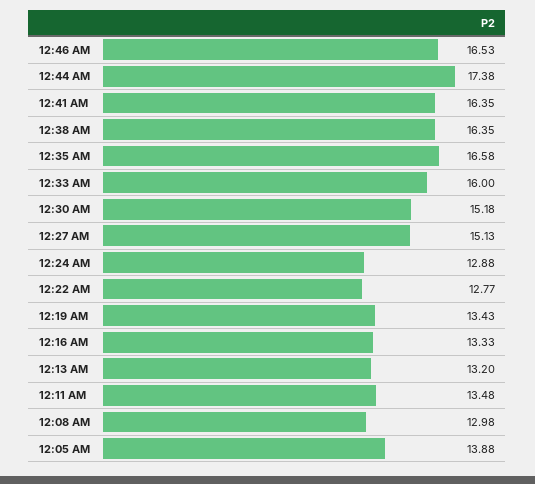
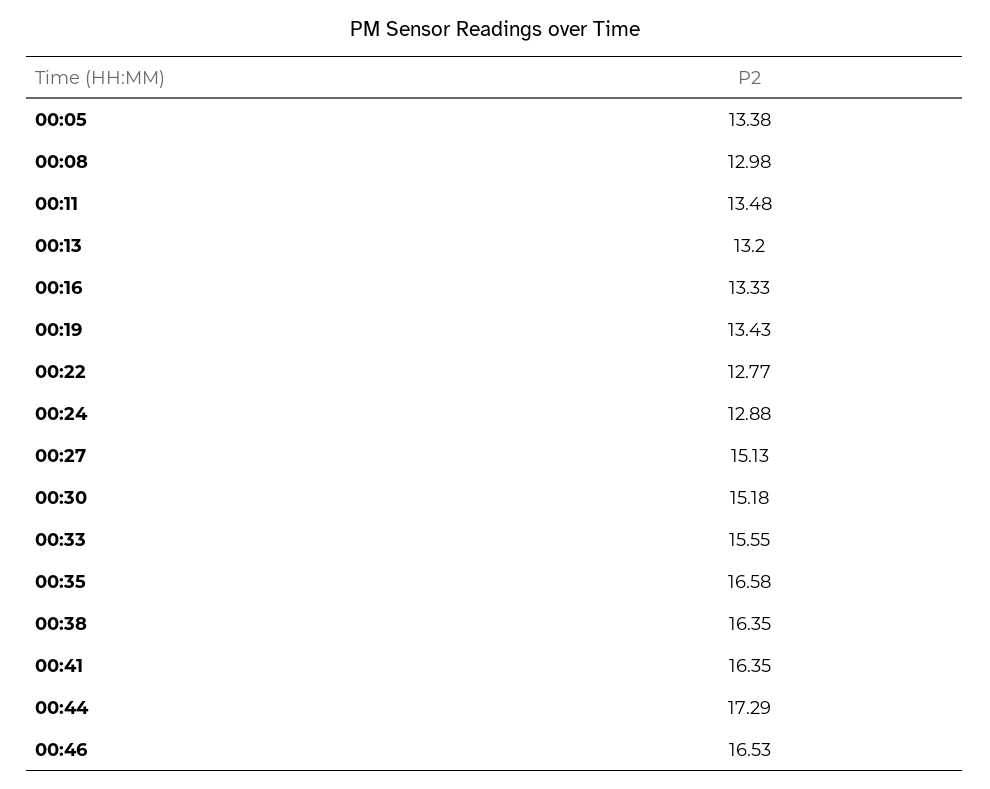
  {
    "12:46 AM": 16.53,
-   "12:44 AM": 17.38,
+   "12:44 AM": 17.29,
    "12:41 AM": 16.35,
    "12:38 AM": 16.35,
    "12:35 AM": 16.58,
-   "12:33 AM": 16,
+   "12:33 AM": 15.55,
    "12:30 AM": 15.18,
    "12:27 AM": 15.13,
    "12:24 AM": 12.88,
    "12:22 AM": 12.77,
    "12:19 AM": 13.43,
    "12:16 AM": 13.33,
    "12:13 AM": 13.2,
    "12:11 AM": 13.48,
    "12:08 AM": 12.98,
-   "12:05 AM": 13.88
+   "12:05 AM": 13.38
  }

